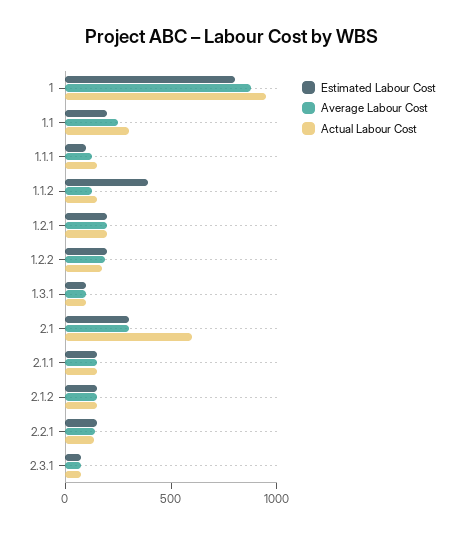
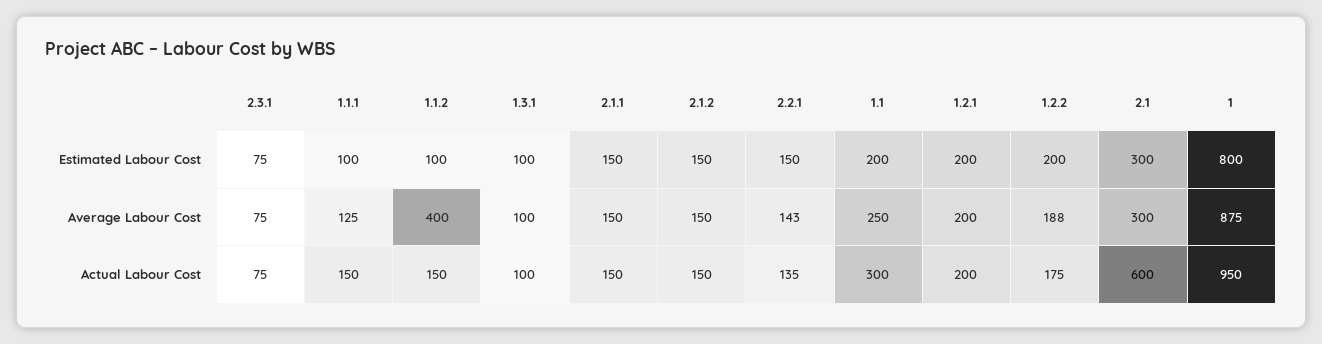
  {
    "Estimated Labour Cost": {
      "1": 800,
      "1.1": 200,
      "1.1.1": 100,
-     "1.1.2": 400,
+     "1.1.2": 100,
      "1.2.1": 200,
      "1.2.2": 200,
      "1.3.1": 100,
      "2.1": 300,
      "2.1.1": 150,
      "2.1.2": 150,
      "2.2.1": 150,
      "2.3.1": 75
    },
    "Average Labour Cost": {
      "1": 875,
      "1.1": 250,
      "1.1.1": 125,
-     "1.1.2": 100,
+     "1.1.2": 400,
      "1.2.1": 200,
      "1.2.2": 188,
      "1.3.1": 100,
      "2.1": 300,
      "2.1.1": 150,
      "2.1.2": 150,
      "2.2.1": 143,
      "2.3.1": 75
    },
    "Actual Labour Cost": {
      "1": 950,
      "1.1": 300,
      "1.1.1": 150,
      "1.1.2": 150,
      "1.2.1": 200,
      "1.2.2": 175,
      "1.3.1": 100,
      "2.1": 600,
      "2.1.1": 150,
      "2.1.2": 150,
      "2.2.1": 135,
      "2.3.1": 75
    }
  }

